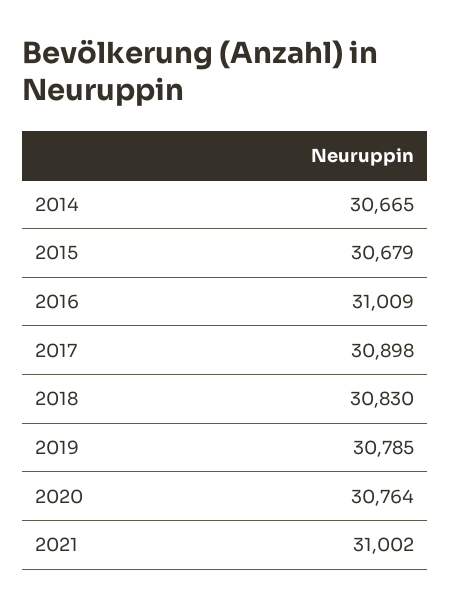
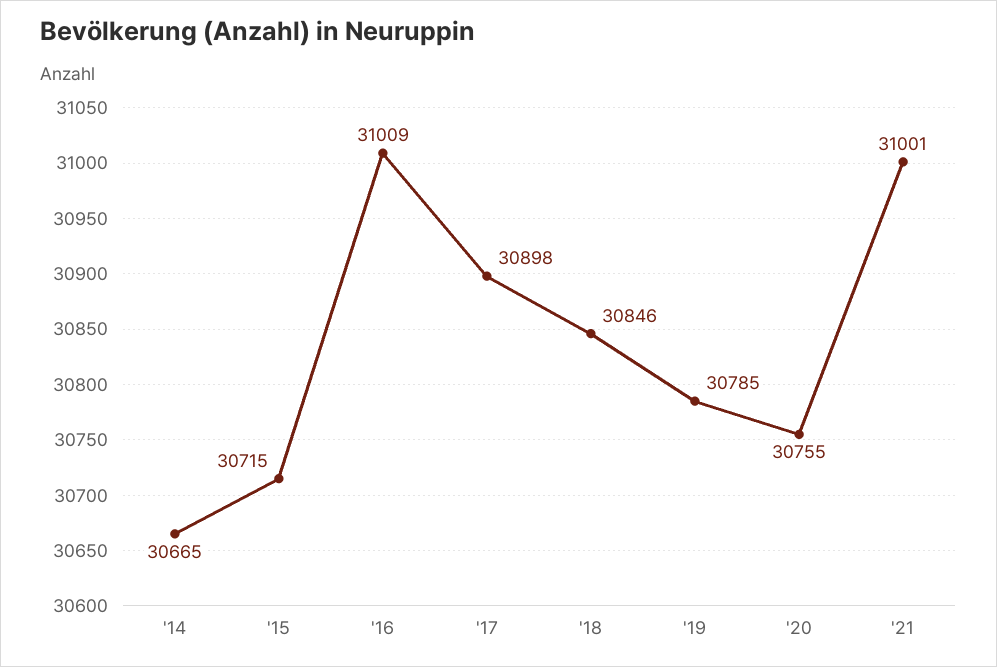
  {
    "2014": 30665,
-   "2015": 30679,
+   "2015": 30715,
    "2016": 31009,
    "2017": 30898,
-   "2018": 30830,
+   "2018": 30846,
    "2019": 30785,
-   "2020": 30764,
+   "2020": 30755,
-   "2021": 31002
+   "2021": 31001
  }

